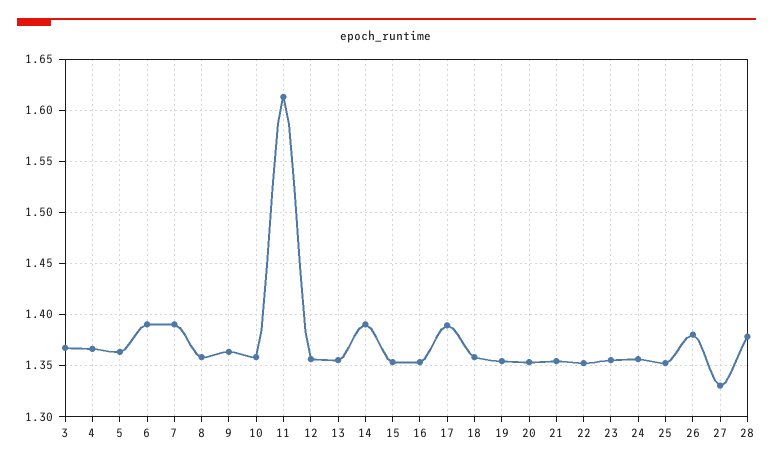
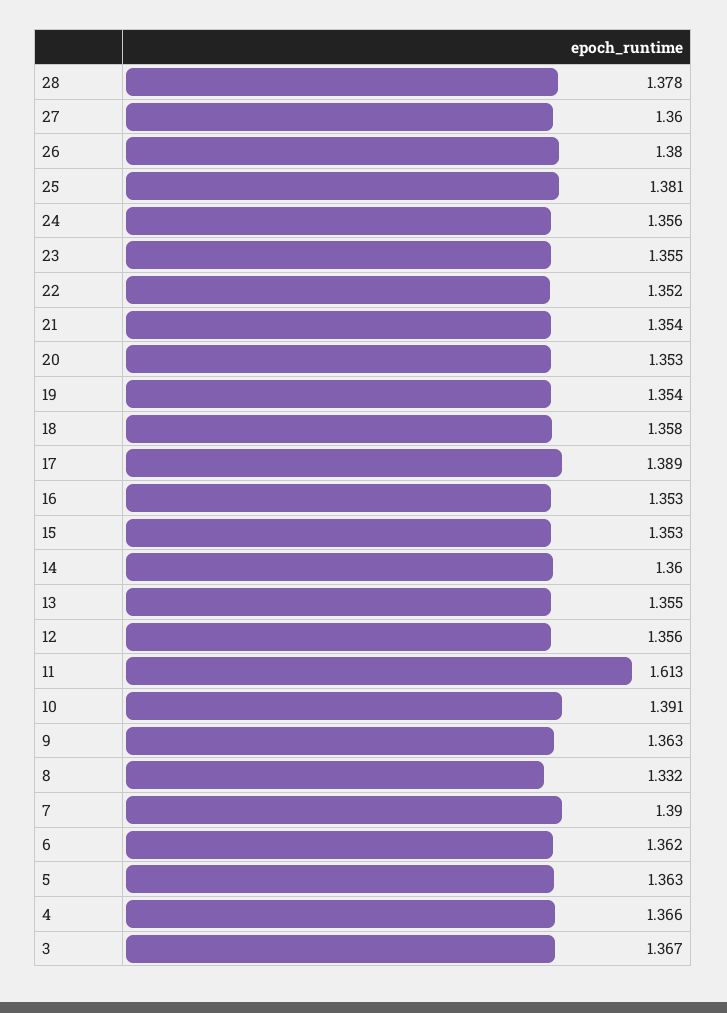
  {
    "3": 1.367,
    "4": 1.366,
    "5": 1.363,
-   "6": 1.39,
+   "6": 1.362,
    "7": 1.39,
-   "8": 1.36,
+   "8": 1.332,
    "9": 1.363,
-   "10": 1.36,
+   "10": 1.391,
    "11": 1.613,
    "12": 1.356,
    "13": 1.355,
-   "14": 1.39,
+   "14": 1.36,
    "15": 1.353,
    "16": 1.353,
    "17": 1.389,
    "18": 1.358,
    "19": 1.354,
    "20": 1.353,
    "21": 1.354,
    "22": 1.352,
    "23": 1.355,
    "24": 1.356,
-   "25": 1.35,
+   "25": 1.381,
    "26": 1.38,
-   "27": 1.33,
+   "27": 1.36,
    "28": 1.378
  }

